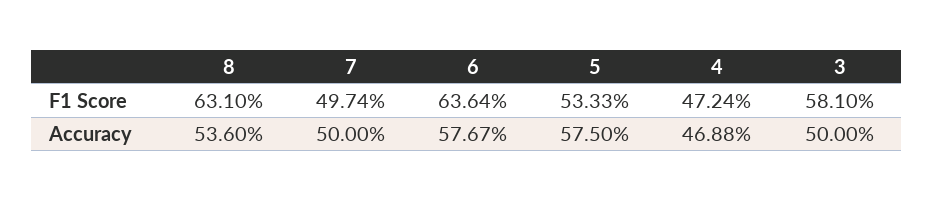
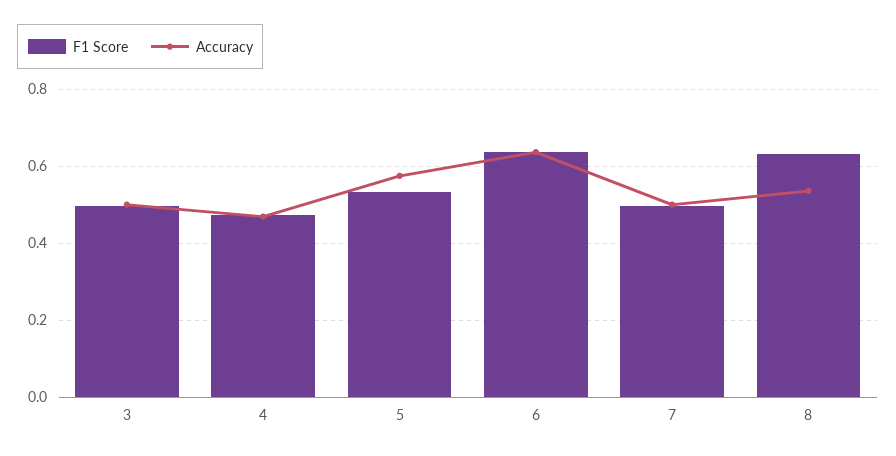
  {
    "F1 Score": {
      "8": 0.631,
      "7": 0.4974,
      "6": 0.6364,
      "5": 0.5333,
      "4": 0.4724,
-     "3": 0.581
+     "3": 0.5
    },
    "Accuracy": {
      "8": 0.536,
      "7": 0.5,
-     "6": 0.5767,
+     "6": 0.64,
      "5": 0.575,
      "4": 0.4688,
      "3": 0.5
    }
  }

